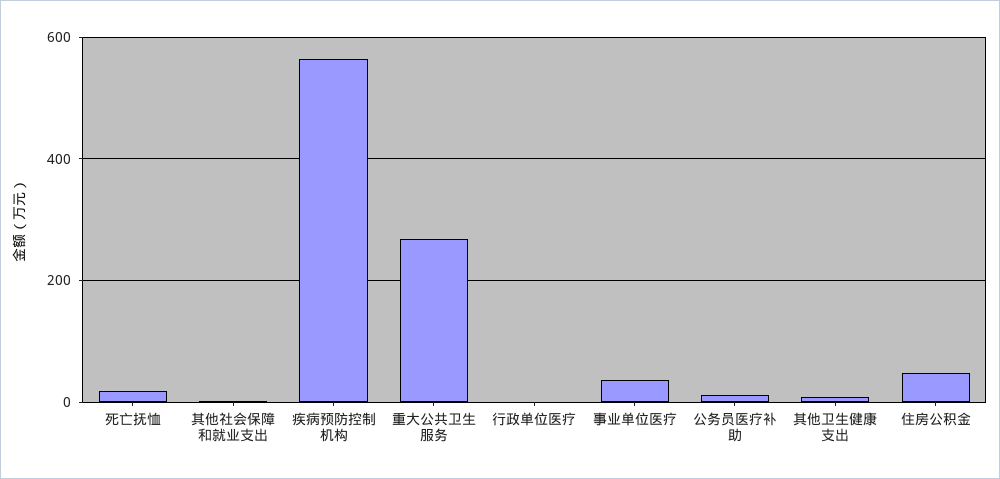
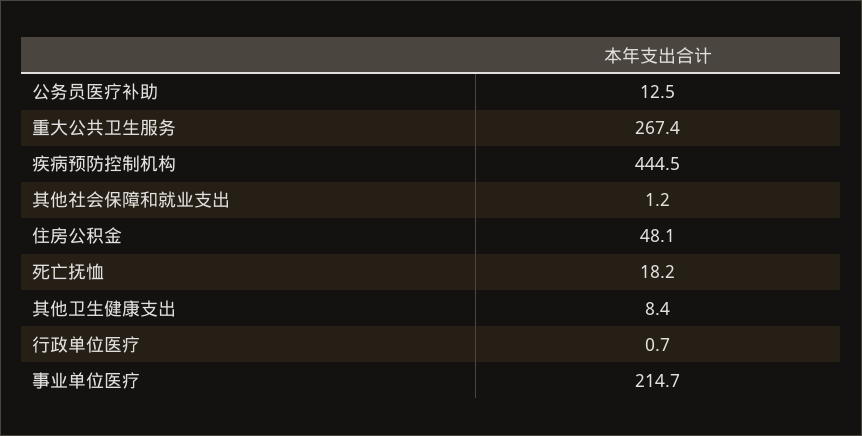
  {
    "死亡抚恤": 18.2,
    "其他社会保障和就业支出": 1.2,
-   "疾病预防控制机构": 560,
+   "疾病预防控制机构": 444.5,
    "重大公共卫生服务": 267.4,
    "行政单位医疗": 0.7,
-   "事业单位医疗": 40,
+   "事业单位医疗": 214.7,
    "公务员医疗补助": 12.5,
    "其他卫生健康支出": 8.4,
    "住房公积金": 48.1
  }

